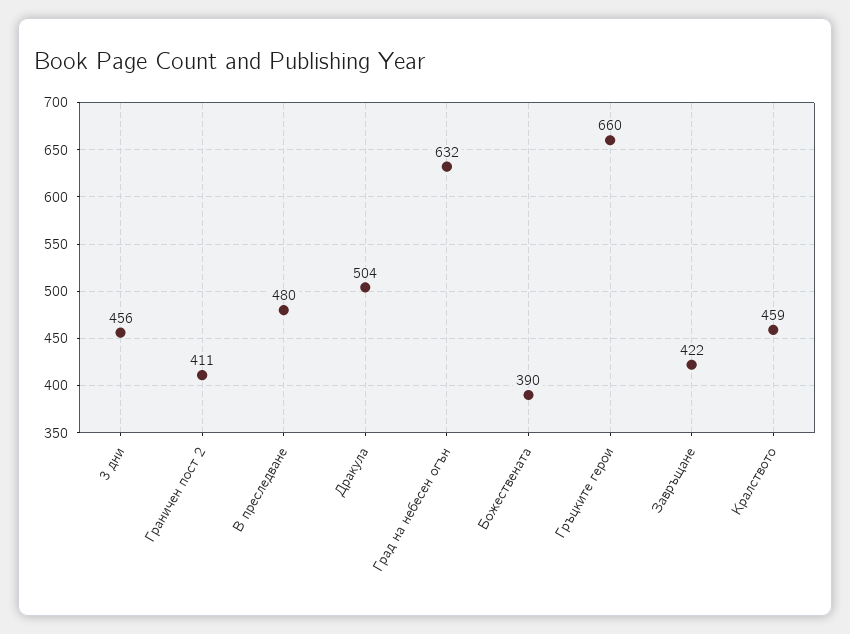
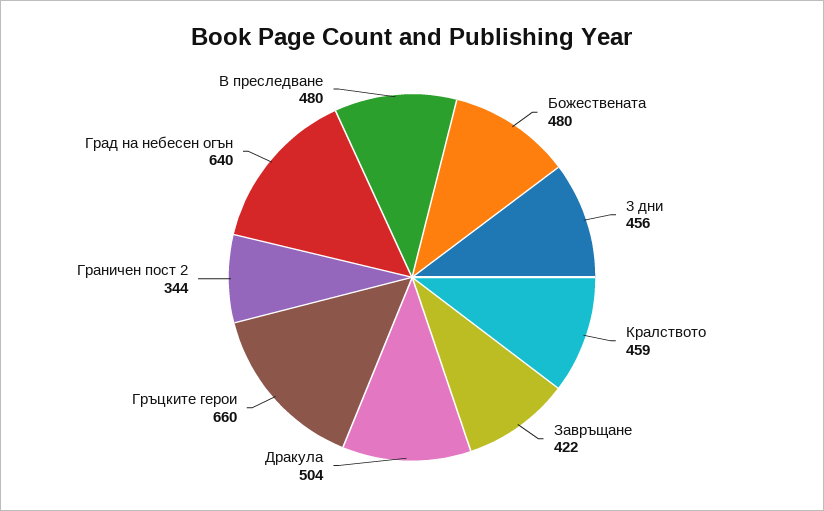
  {
    "3 дни": 456,
-   "Граничен пост 2": 411,
+   "Граничен пост 2": 344,
    "В преследване": 480,
    "Дракула": 504,
-   "Град на небесен огън": 632,
+   "Град на небесен огън": 640,
-   "Божествената": 390,
+   "Божествената": 480,
    "Гръцките герои": 660,
    "Завръщане": 422,
    "Кралството": 459
  }

